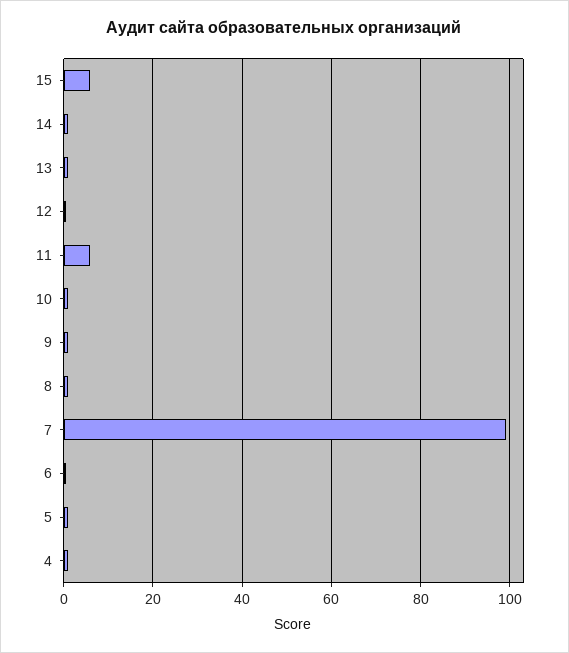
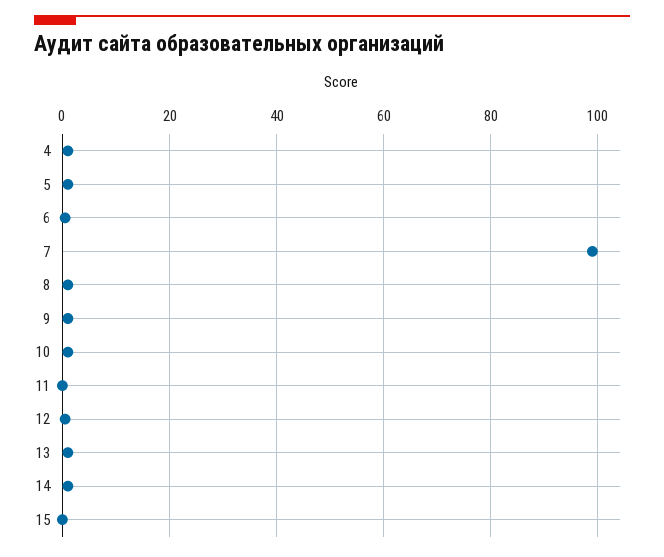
  {
-   "15": 6,
+   "15": 0,
    "14": 2,
    "13": 2,
    "12": 0,
-   "11": 6,
+   "11": 0,
    "10": 2,
    "9": 2,
    "8": 2,
    "7": 100,
    "6": 0,
    "5": 2,
    "4": 2
  }

